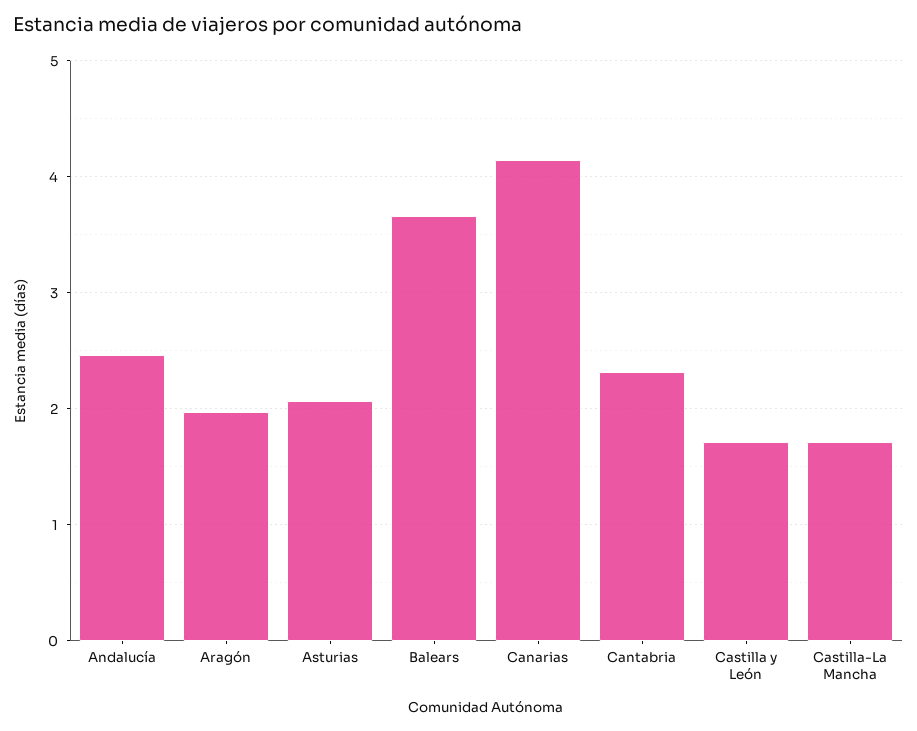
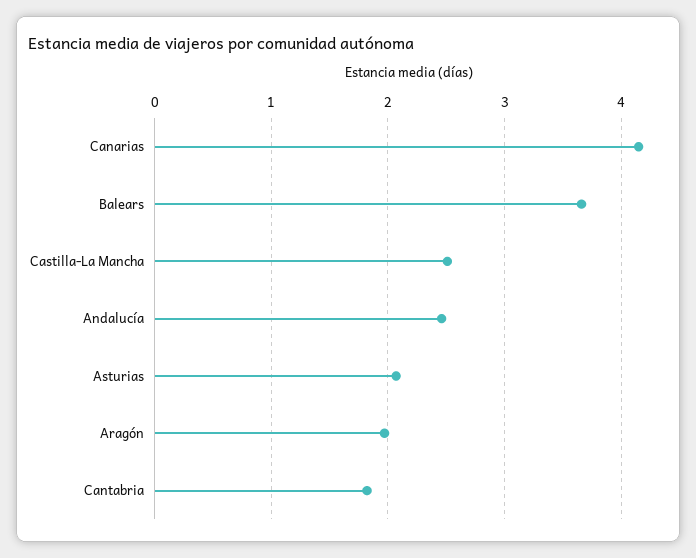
  {
    "Andalucía": 2.5,
    "Aragón": 2,
    "Asturias": 2.1,
    "Balears": 3.7,
    "Canarias": 4.2,
-   "Cantabria": 2.3,
+   "Cantabria": 1.8,
-   "Castilla y León": 1.7,
-   "Castilla-La Mancha": 1.7
+   "Castilla-La Mancha": 2.5
  }

